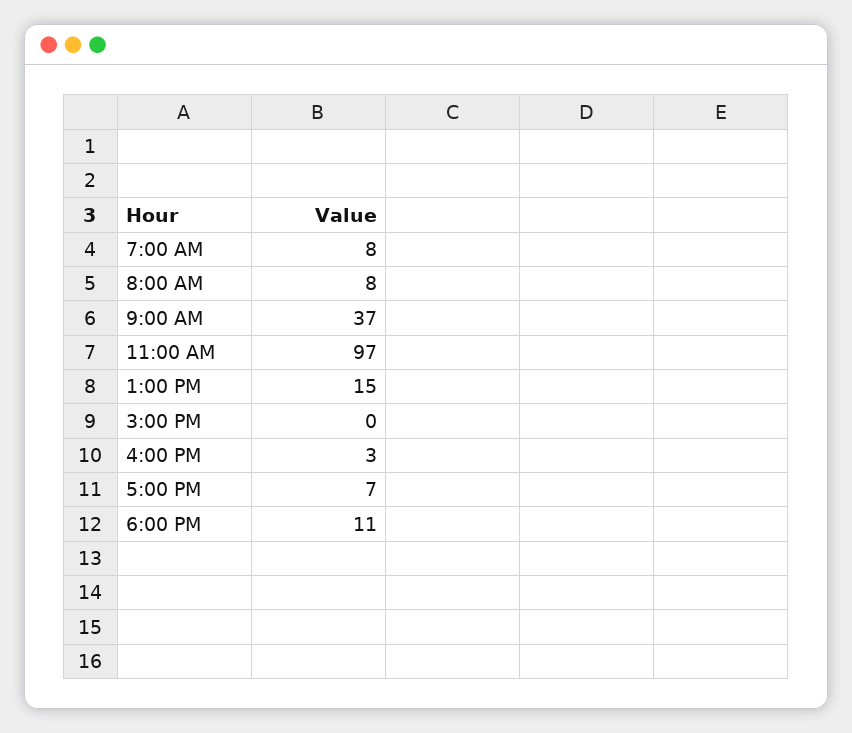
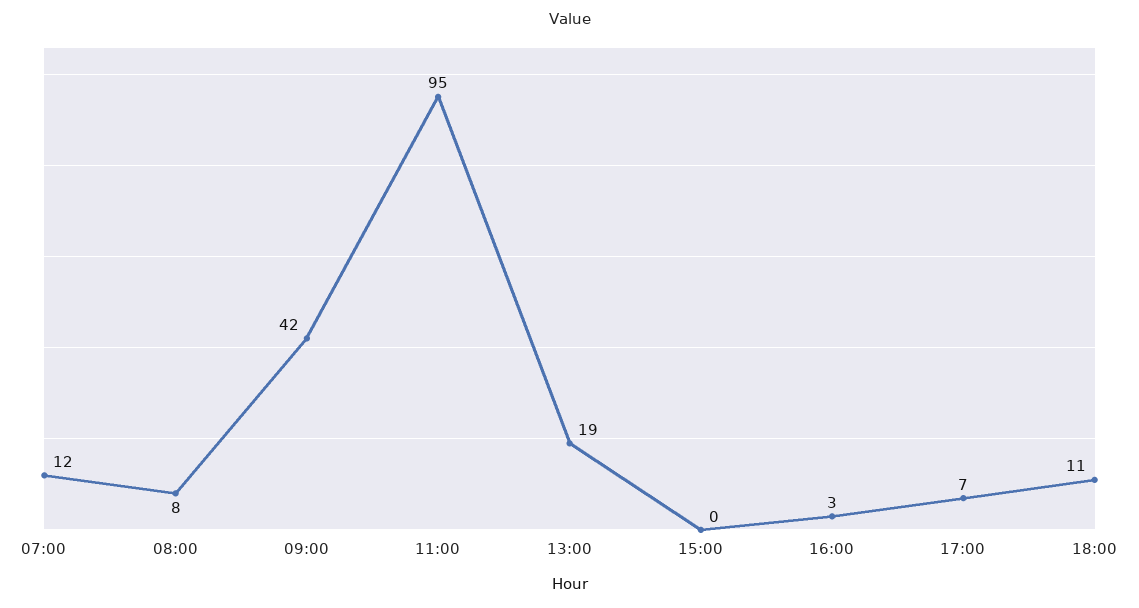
  {
-   "7:00 AM": 8,
+   "7:00 AM": 12,
    "8:00 AM": 8,
-   "9:00 AM": 37,
+   "9:00 AM": 42,
-   "11:00 AM": 97,
+   "11:00 AM": 95,
-   "1:00 PM": 15,
+   "1:00 PM": 19,
    "3:00 PM": 0,
    "4:00 PM": 3,
    "5:00 PM": 7,
    "6:00 PM": 11
  }

